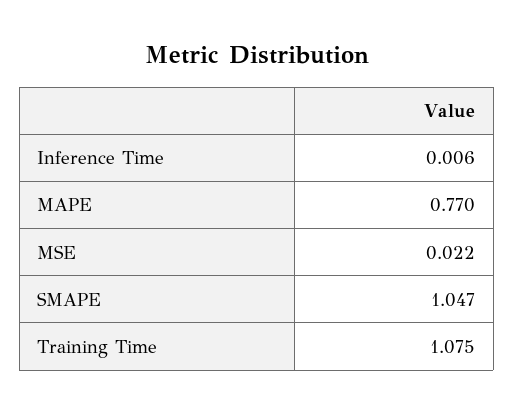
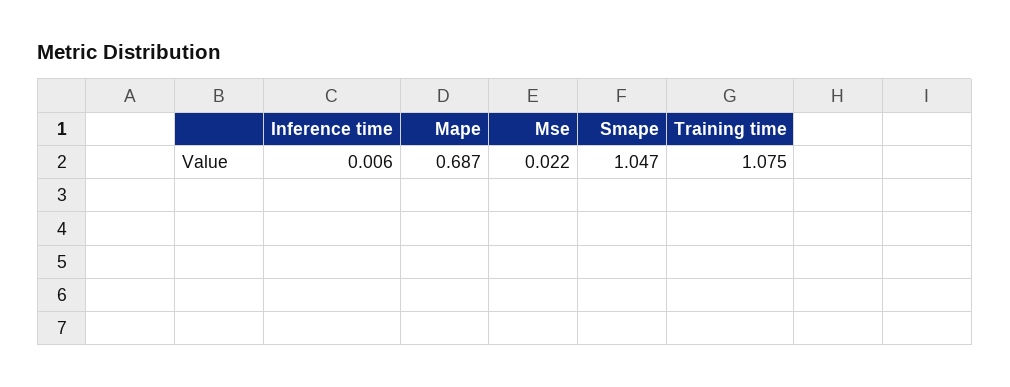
  {
    "Inference Time": 0.006,
-   "MAPE": 0.77,
+   "MAPE": 0.687,
    "MSE": 0.022,
    "SMAPE": 1.047,
    "Training Time": 1.075
  }

